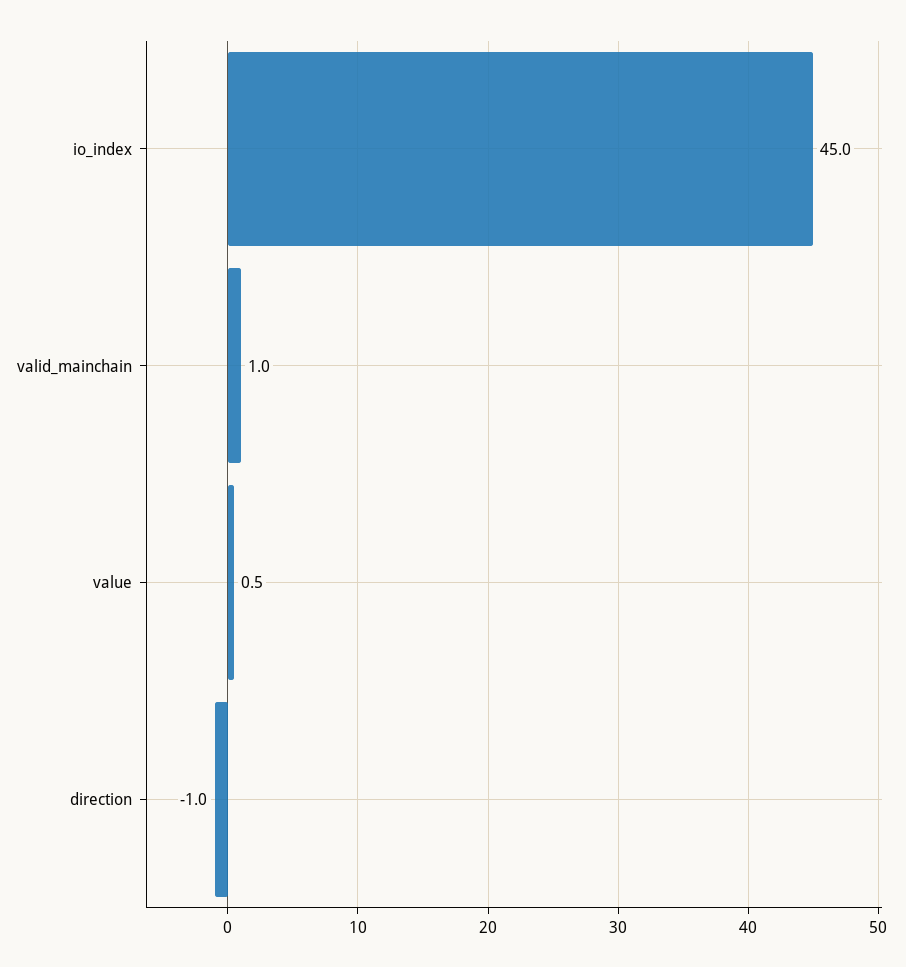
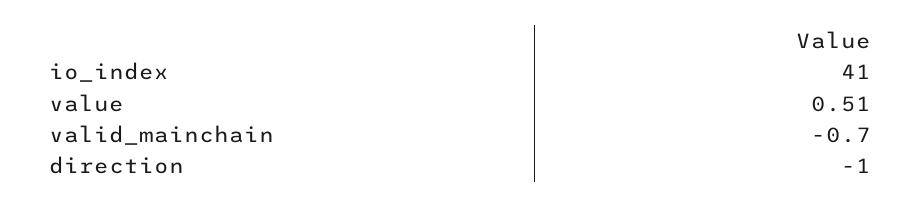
  {
-   "io_index": 45,
+   "io_index": 41,
-   "valid_mainchain": 1,
+   "valid_mainchain": -0.7,
    "value": 0.51,
    "direction": -1
  }

